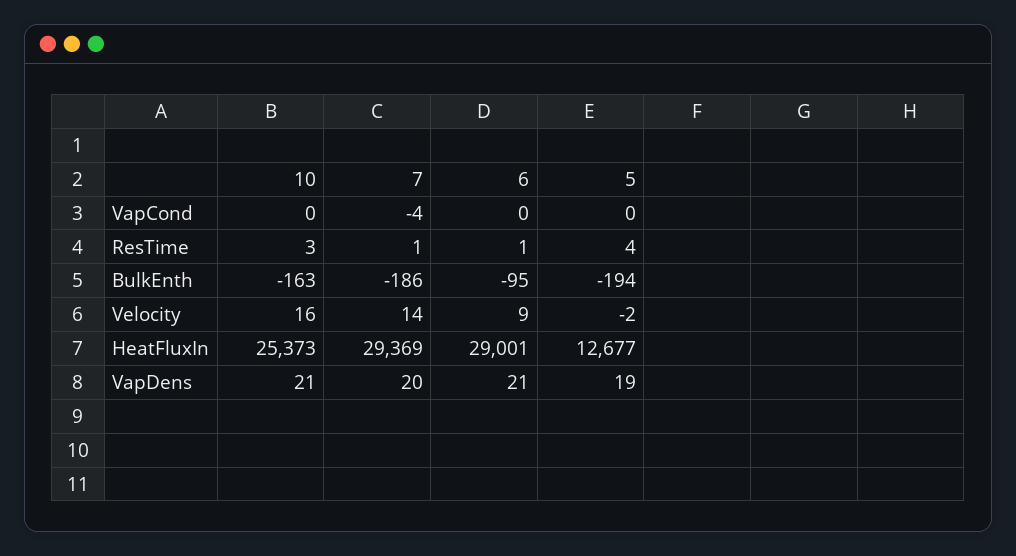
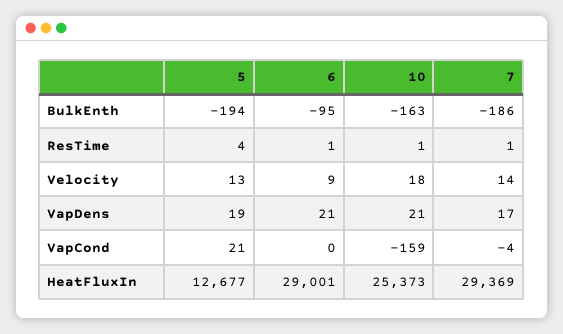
  {
    "10": {
-     "VapCond": 0,
+     "VapCond": -159,
-     "ResTime": 3,
+     "ResTime": 1,
      "BulkEnth": -163,
-     "Velocity": 16,
+     "Velocity": 18,
      "HeatFluxIn": 25373,
      "VapDens": 21
    },
    "7": {
      "VapCond": -4,
      "ResTime": 1,
      "BulkEnth": -186,
      "Velocity": 14,
      "HeatFluxIn": 29369,
-     "VapDens": 20
+     "VapDens": 17
    },
    "6": {
      "VapCond": 0,
      "ResTime": 1,
      "BulkEnth": -95,
      "Velocity": 9,
      "HeatFluxIn": 29001,
      "VapDens": 21
    },
    "5": {
-     "VapCond": 0,
+     "VapCond": 21,
      "ResTime": 4,
      "BulkEnth": -194,
-     "Velocity": -2,
+     "Velocity": 13,
      "HeatFluxIn": 12677,
      "VapDens": 19
    }
  }

